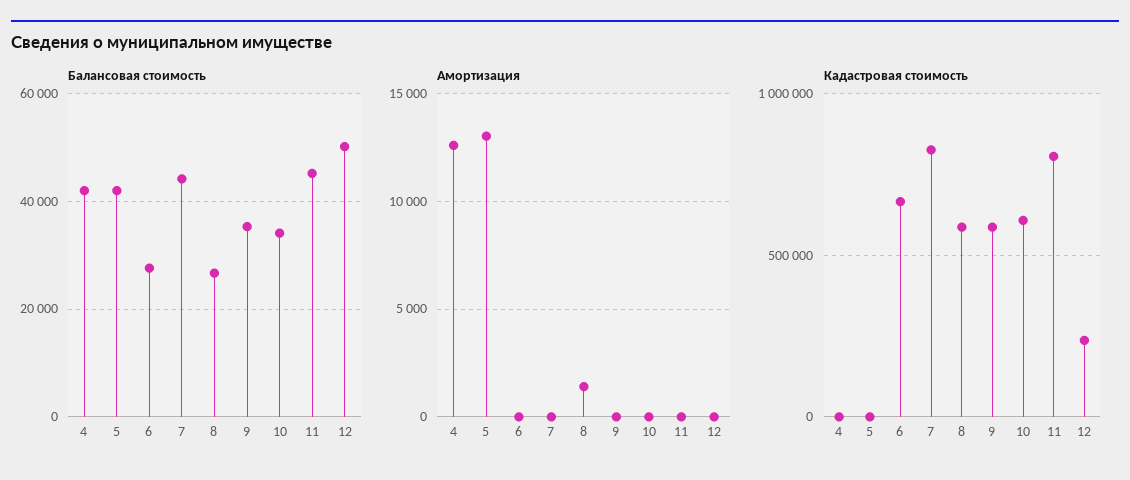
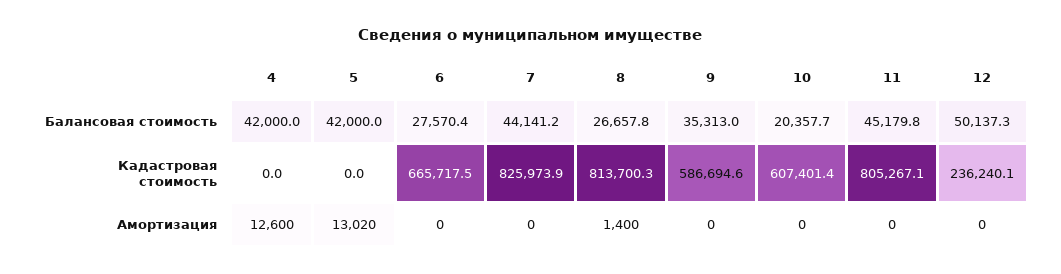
  {
    "Балансовая стоимость": {
      "4": 42000,
      "5": 42000,
      "6": 27570.4,
      "7": 44141.2,
      "8": 26657.8,
      "9": 35313,
-     "10": 34000,
+     "10": 20357.7,
      "11": 45179.8,
      "12": 50137.3
    },
    "Амортизация": {
      "4": 12600,
      "5": 13020,
      "6": 0,
      "7": 0,
      "8": 1400,
      "9": 0,
      "10": 0,
      "11": 0,
      "12": 0
    },
    "Кадастровая стоимость": {
      "4": 0,
      "5": 0,
      "6": 665717.5,
      "7": 825973.9,
-     "8": 600000,
+     "8": 813700.3,
      "9": 586694.6,
      "10": 607401.4,
      "11": 805267.1,
      "12": 236240.1
    }
  }

